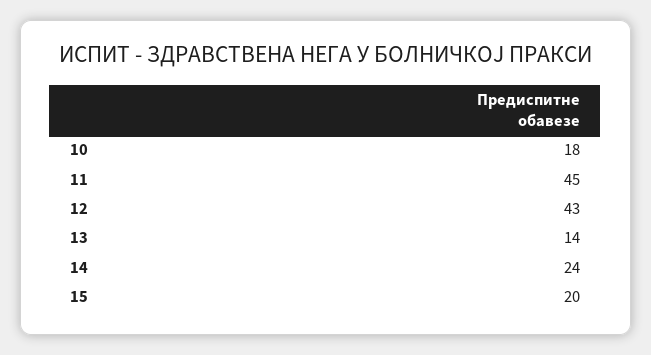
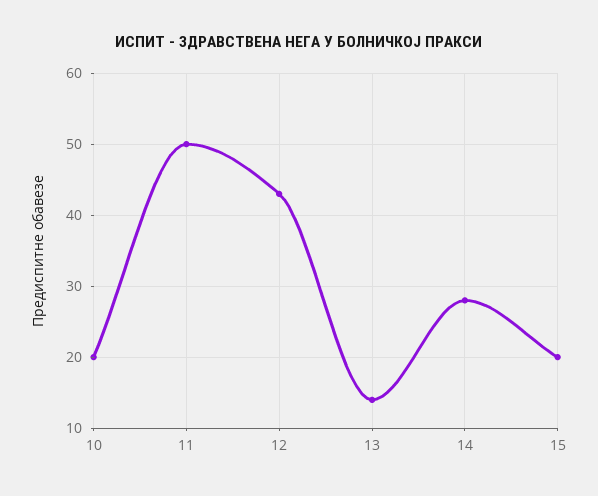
  {
-   "10": 18,
+   "10": 20,
-   "11": 45,
+   "11": 50,
    "12": 43,
    "13": 14,
-   "14": 24,
+   "14": 28,
    "15": 20
  }

